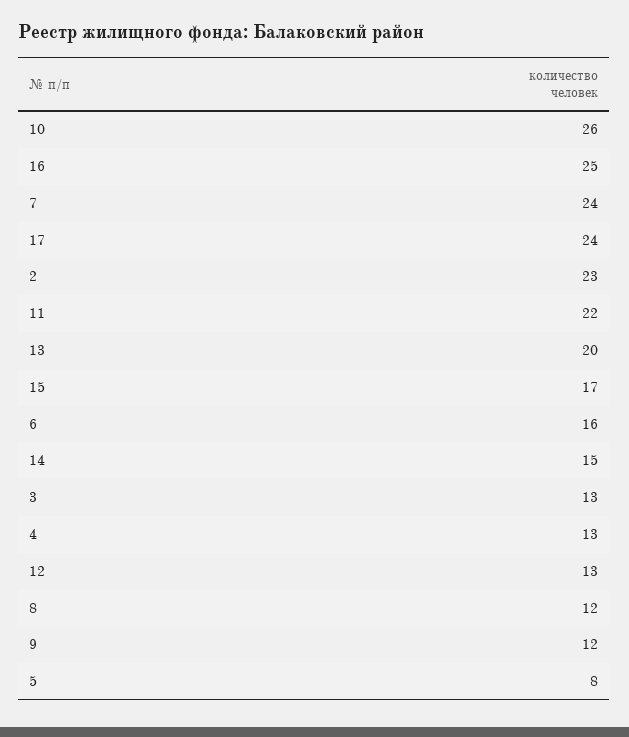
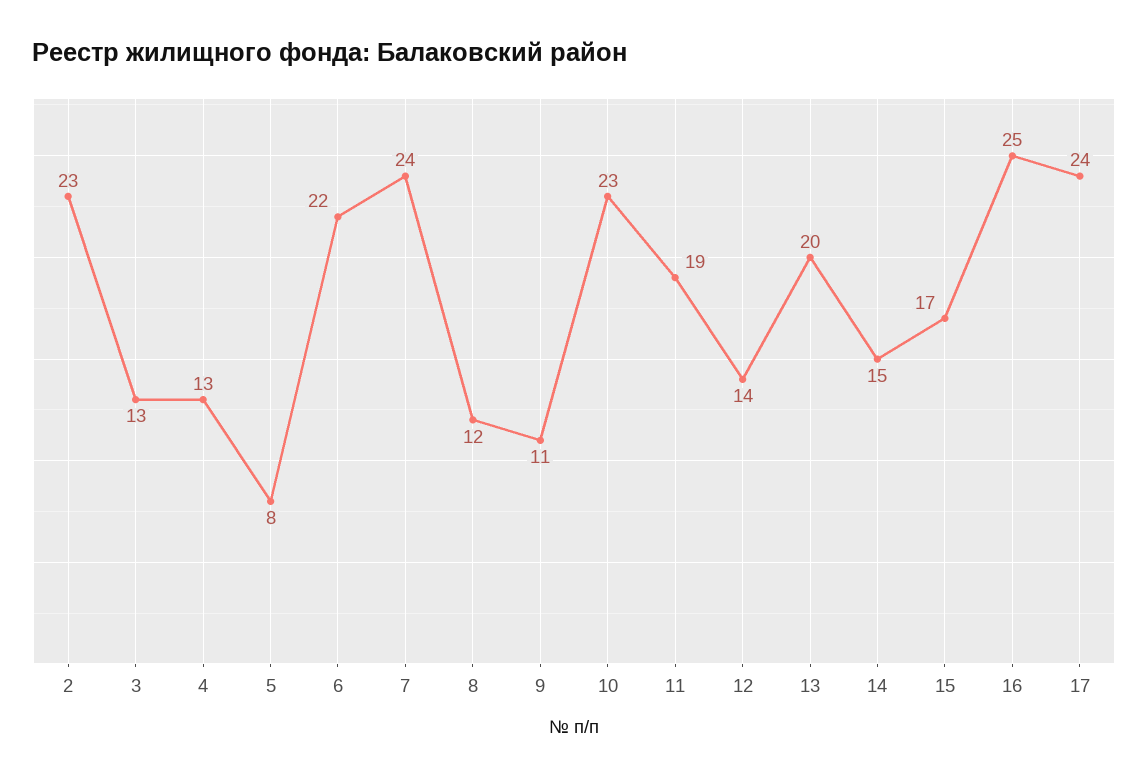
  {
-   "10": 26,
+   "10": 23,
    "16": 25,
    "7": 24,
    "17": 24,
    "2": 23,
-   "11": 22,
+   "11": 19,
    "13": 20,
    "15": 17,
-   "6": 16,
+   "6": 22,
    "14": 15,
    "3": 13,
    "4": 13,
-   "12": 13,
+   "12": 14,
    "8": 12,
-   "9": 12,
+   "9": 11,
    "5": 8
  }

